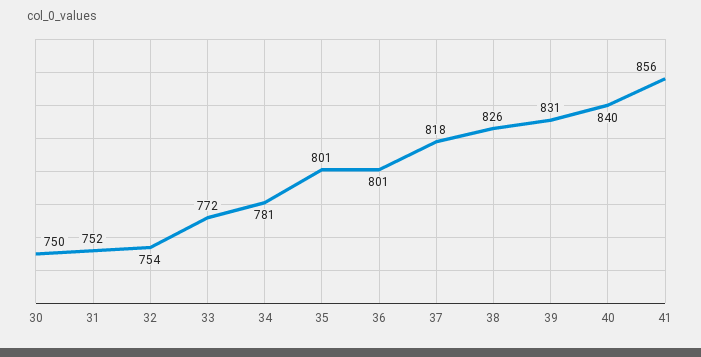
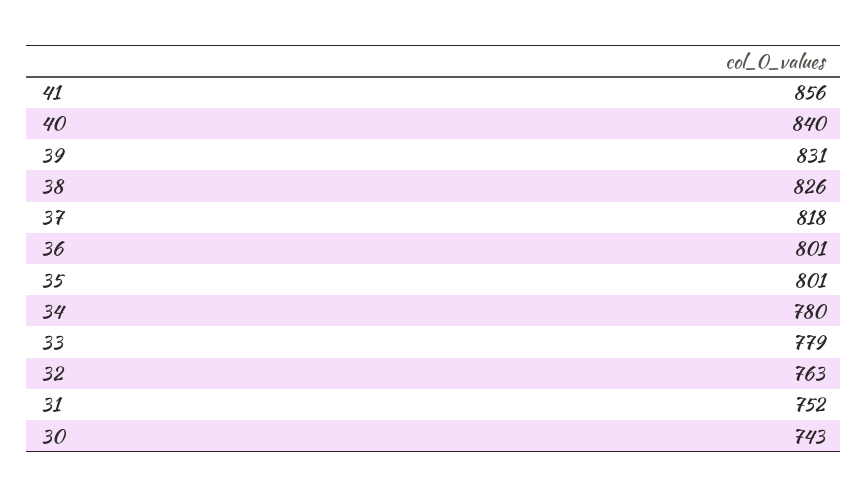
  {
-   "30": 750,
+   "30": 743,
    "31": 752,
-   "32": 754,
+   "32": 763,
-   "33": 772,
+   "33": 779,
-   "34": 781,
+   "34": 780,
    "35": 801,
    "36": 801,
    "37": 818,
    "38": 826,
    "39": 831,
    "40": 840,
    "41": 856
  }

